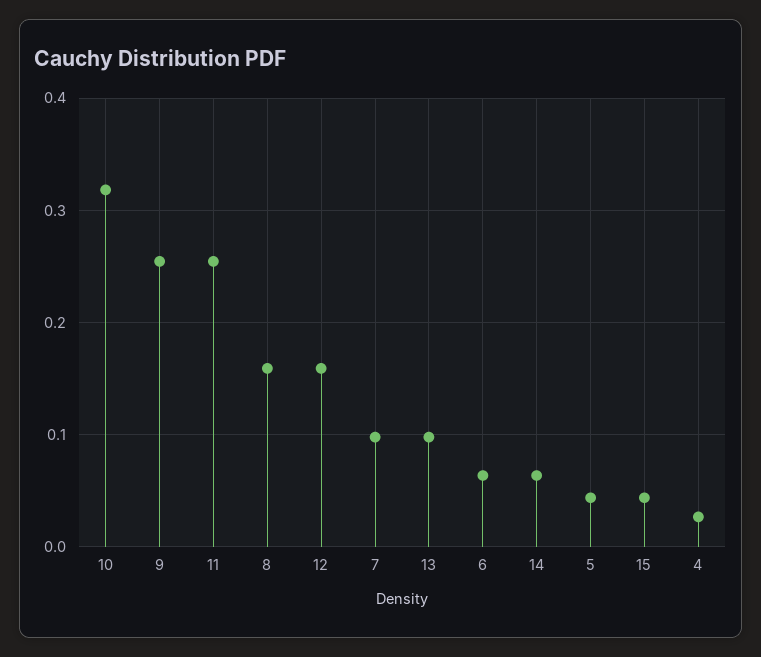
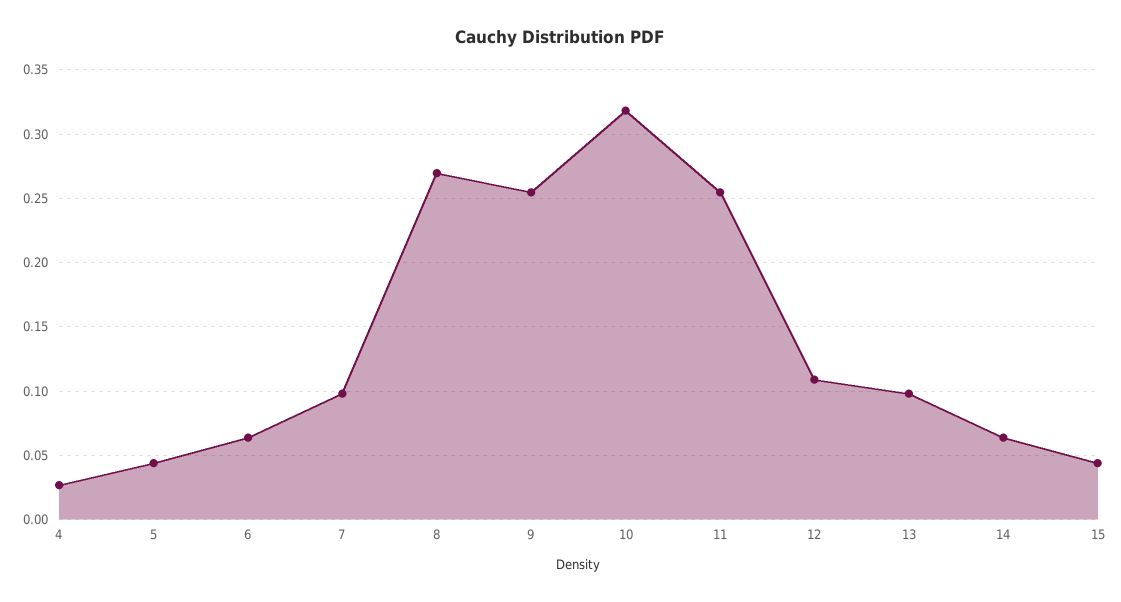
  {
    "10": 0.32,
    "9": 0.255,
    "11": 0.255,
-   "8": 0.16,
+   "8": 0.27,
-   "12": 0.16,
+   "12": 0.11,
    "7": 0.1,
    "13": 0.1,
    "6": 0.065,
    "14": 0.065,
    "5": 0.045,
    "15": 0.045,
    "4": 0.025
  }

